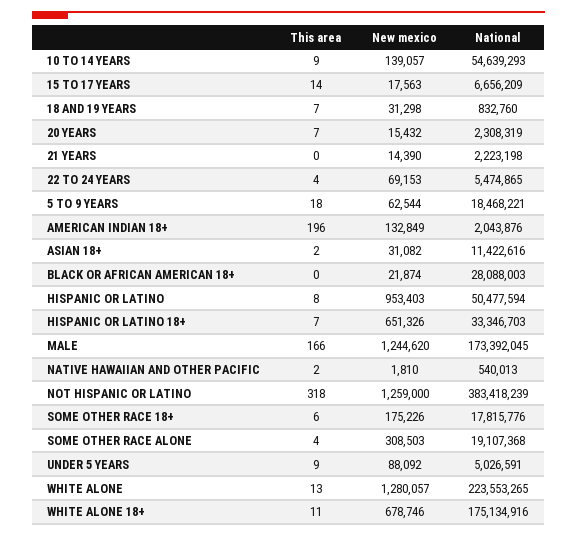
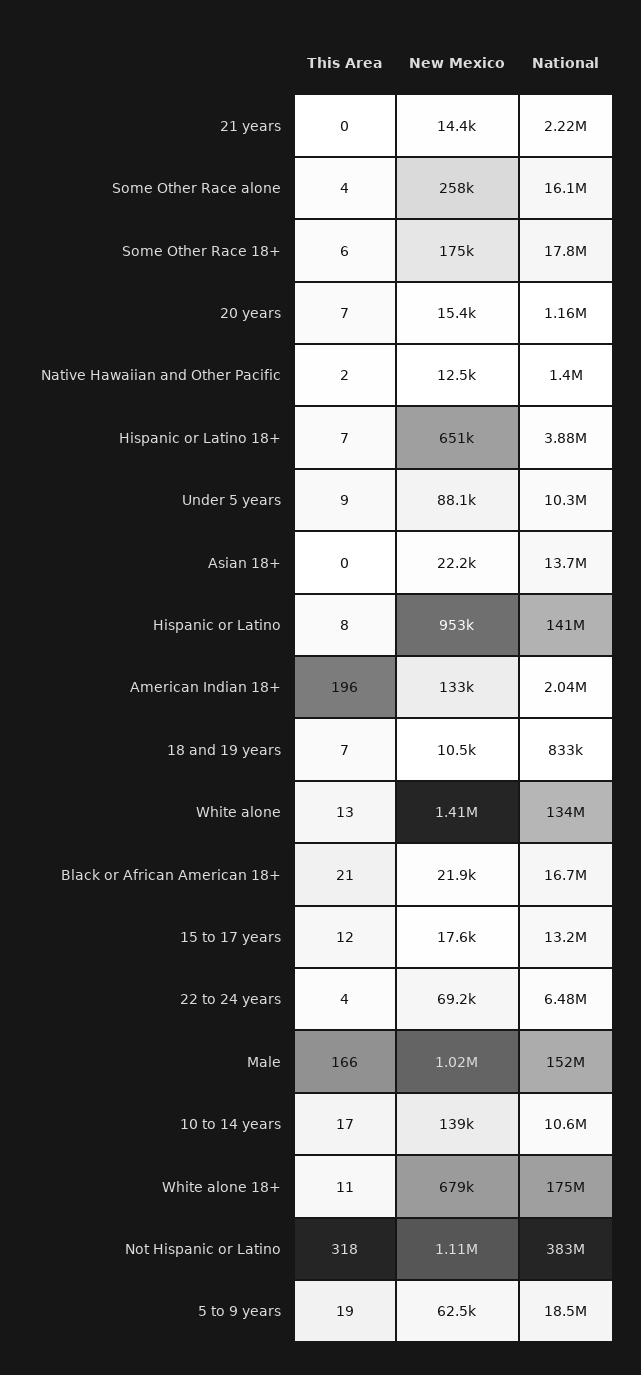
  {
    "This area": {
-     "10 TO 14 YEARS": 9,
+     "10 TO 14 YEARS": 17,
-     "15 TO 17 YEARS": 14,
+     "15 TO 17 YEARS": 12,
      "18 AND 19 YEARS": 7,
      "20 YEARS": 7,
      "21 YEARS": 0,
      "22 TO 24 YEARS": 4,
-     "5 TO 9 YEARS": 18,
+     "5 TO 9 YEARS": 19,
      "AMERICAN INDIAN 18+": 196,
-     "ASIAN 18+": 2,
+     "ASIAN 18+": 0,
-     "BLACK OR AFRICAN AMERICAN 18+": 0,
+     "BLACK OR AFRICAN AMERICAN 18+": 21,
      "HISPANIC OR LATINO": 8,
      "HISPANIC OR LATINO 18+": 7,
      "MALE": 166,
      "NATIVE HAWAIIAN AND OTHER PACIFIC": 2,
      "NOT HISPANIC OR LATINO": 318,
      "SOME OTHER RACE 18+": 6,
      "SOME OTHER RACE ALONE": 4,
      "UNDER 5 YEARS": 9,
      "WHITE ALONE": 13,
      "WHITE ALONE 18+": 11
    },
    "New mexico": {
      "10 TO 14 YEARS": 139057,
      "15 TO 17 YEARS": 17563,
-     "18 AND 19 YEARS": 31298,
+     "18 AND 19 YEARS": 10500,
      "20 YEARS": 15432,
      "21 YEARS": 14390,
      "22 TO 24 YEARS": 69153,
      "5 TO 9 YEARS": 62544,
      "AMERICAN INDIAN 18+": 132849,
-     "ASIAN 18+": 31082,
+     "ASIAN 18+": 22200,
      "BLACK OR AFRICAN AMERICAN 18+": 21874,
      "HISPANIC OR LATINO": 953403,
      "HISPANIC OR LATINO 18+": 651326,
-     "MALE": 1244620,
+     "MALE": 1020000,
-     "NATIVE HAWAIIAN AND OTHER PACIFIC": 1810,
+     "NATIVE HAWAIIAN AND OTHER PACIFIC": 12500,
-     "NOT HISPANIC OR LATINO": 1259000,
+     "NOT HISPANIC OR LATINO": 1110000,
      "SOME OTHER RACE 18+": 175226,
-     "SOME OTHER RACE ALONE": 308503,
+     "SOME OTHER RACE ALONE": 258000,
      "UNDER 5 YEARS": 88092,
-     "WHITE ALONE": 1280057,
+     "WHITE ALONE": 1410000,
      "WHITE ALONE 18+": 678746
    },
    "National": {
-     "10 TO 14 YEARS": 54639293,
+     "10 TO 14 YEARS": 10600000,
-     "15 TO 17 YEARS": 6656209,
+     "15 TO 17 YEARS": 13200000,
      "18 AND 19 YEARS": 832760,
-     "20 YEARS": 2308319,
+     "20 YEARS": 1160000,
      "21 YEARS": 2223198,
-     "22 TO 24 YEARS": 5474865,
+     "22 TO 24 YEARS": 6480000,
      "5 TO 9 YEARS": 18468221,
      "AMERICAN INDIAN 18+": 2043876,
-     "ASIAN 18+": 11422616,
+     "ASIAN 18+": 13700000,
-     "BLACK OR AFRICAN AMERICAN 18+": 28088003,
+     "BLACK OR AFRICAN AMERICAN 18+": 16700000,
-     "HISPANIC OR LATINO": 50477594,
+     "HISPANIC OR LATINO": 141000000,
-     "HISPANIC OR LATINO 18+": 33346703,
+     "HISPANIC OR LATINO 18+": 3880000,
-     "MALE": 173392045,
+     "MALE": 152000000,
-     "NATIVE HAWAIIAN AND OTHER PACIFIC": 540013,
+     "NATIVE HAWAIIAN AND OTHER PACIFIC": 1400000,
      "NOT HISPANIC OR LATINO": 383418239,
      "SOME OTHER RACE 18+": 17815776,
-     "SOME OTHER RACE ALONE": 19107368,
+     "SOME OTHER RACE ALONE": 16100000,
-     "UNDER 5 YEARS": 5026591,
+     "UNDER 5 YEARS": 10300000,
-     "WHITE ALONE": 223553265,
+     "WHITE ALONE": 134000000,
      "WHITE ALONE 18+": 175134916
    }
  }

